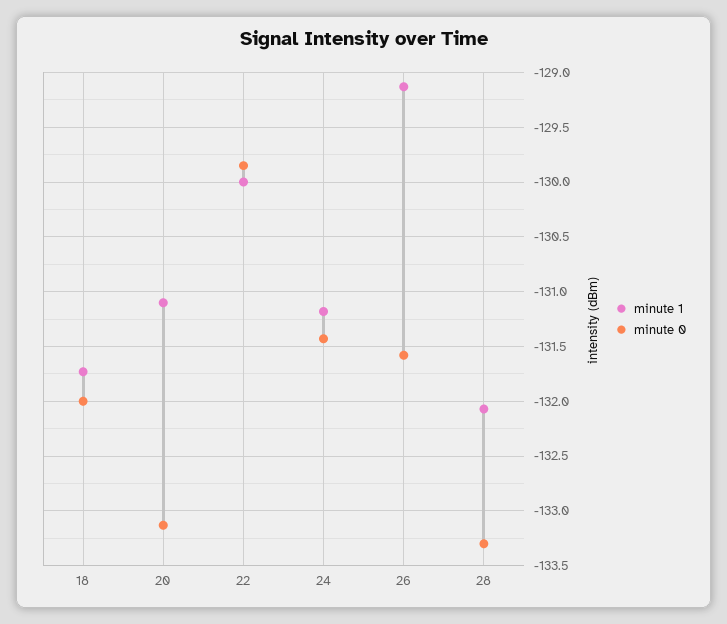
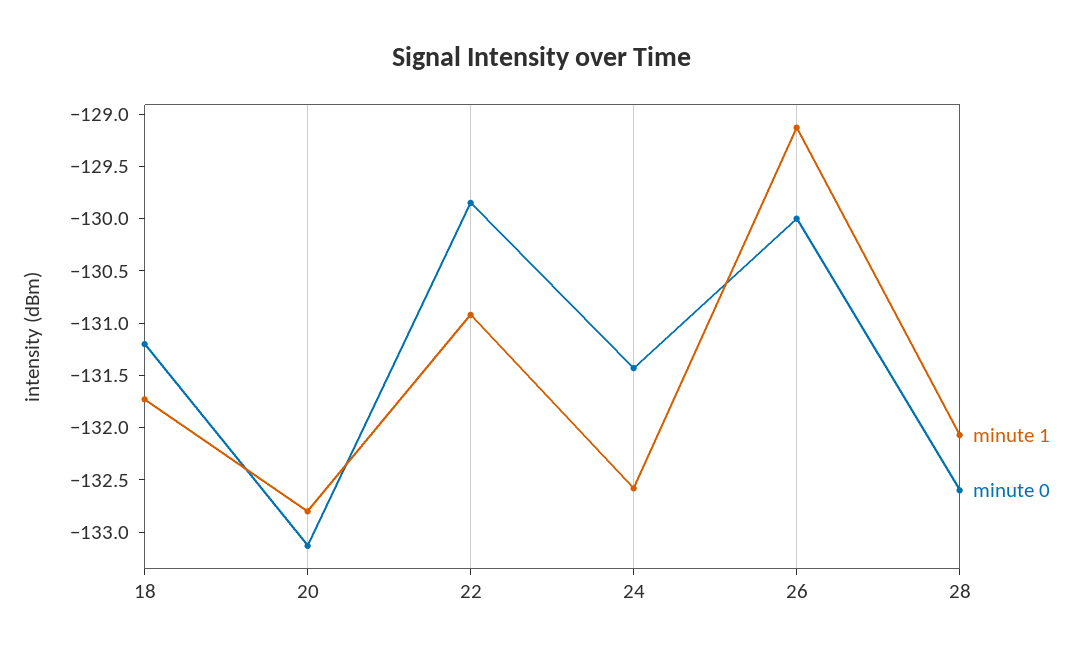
  {
    "minute 1": {
      "18": -131.7,
-     "20": -131.1,
+     "20": -132.8,
-     "22": -130,
+     "22": -130.9,
-     "24": -131.2,
+     "24": -132.6,
      "26": -129.1,
      "28": -132.1
    },
    "minute 0": {
-     "18": -132,
+     "18": -131.2,
      "20": -133.1,
      "22": -129.9,
      "24": -131.4,
-     "26": -131.6,
+     "26": -130,
-     "28": -133.3
+     "28": -132.6
    }
  }

